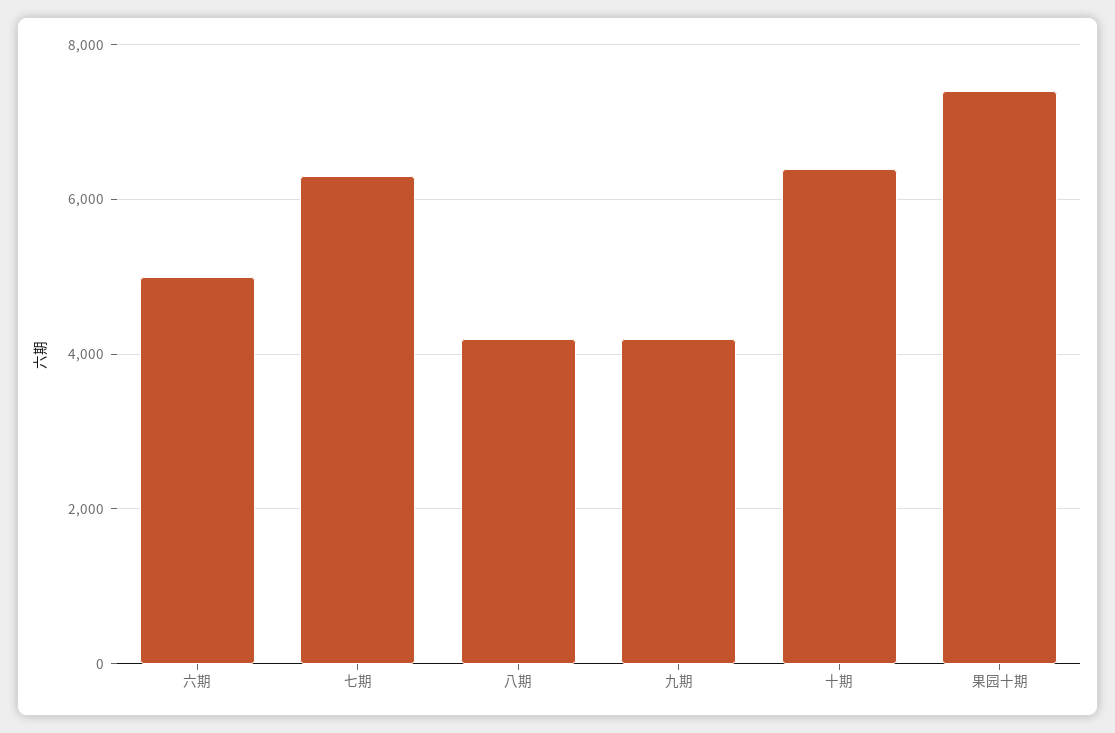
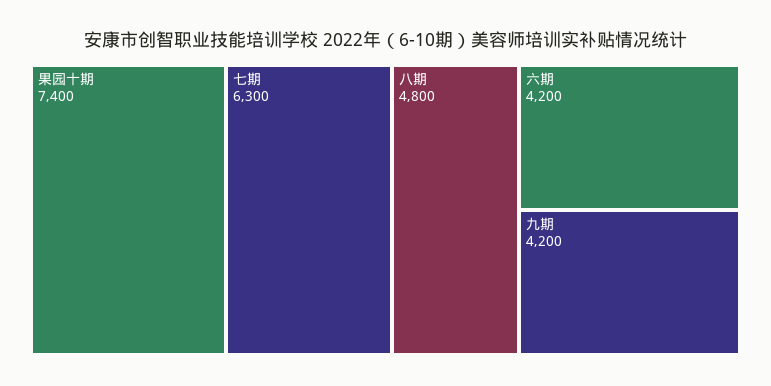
  {
-   "六期": 5000,
+   "六期": 4200,
    "七期": 6300,
-   "八期": 4200,
+   "八期": 4800,
    "九期": 4200,
-   "十期": 6400,
    "果园十期": 7400
  }

